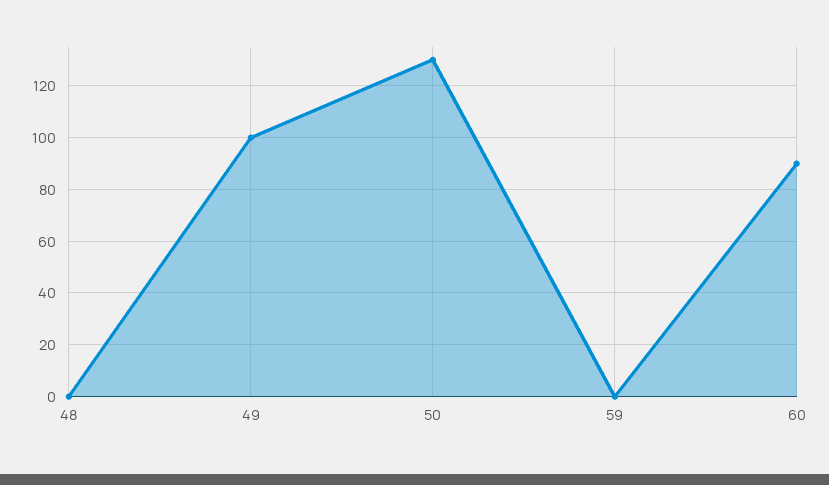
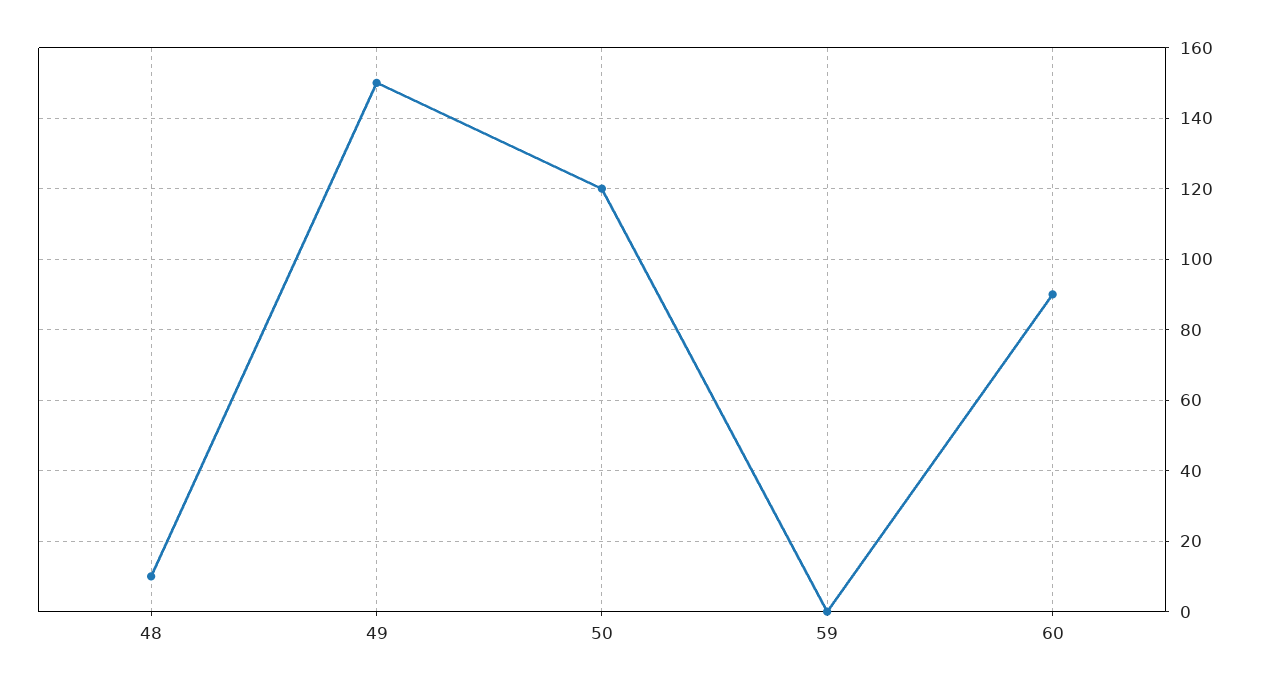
  {
-   "48": 0,
+   "48": 10,
-   "49": 100,
+   "49": 150,
-   "50": 130,
+   "50": 120,
    "59": 0,
    "60": 90
  }

